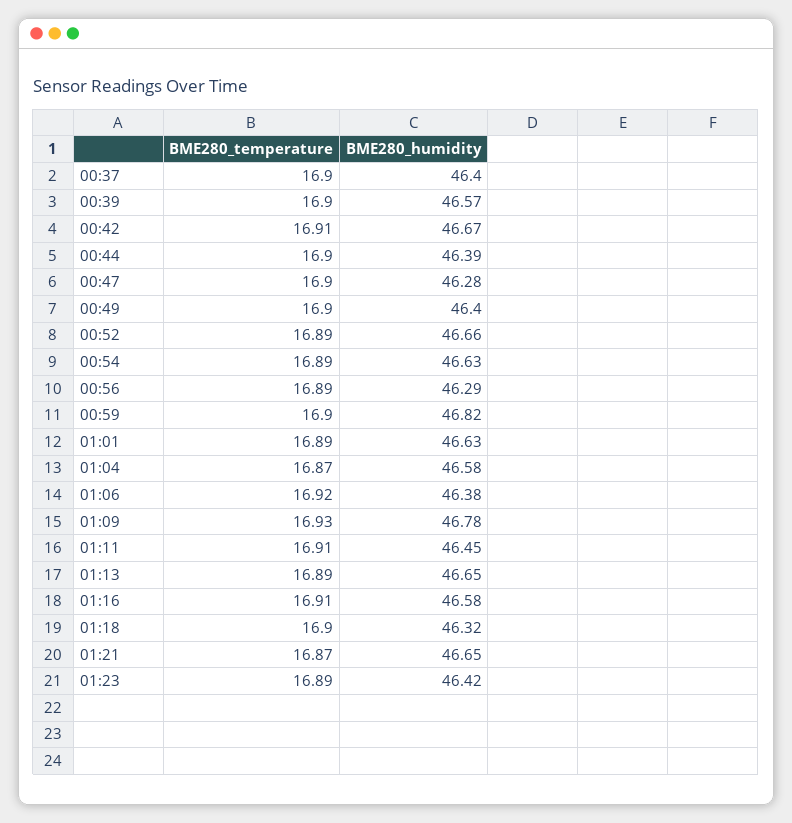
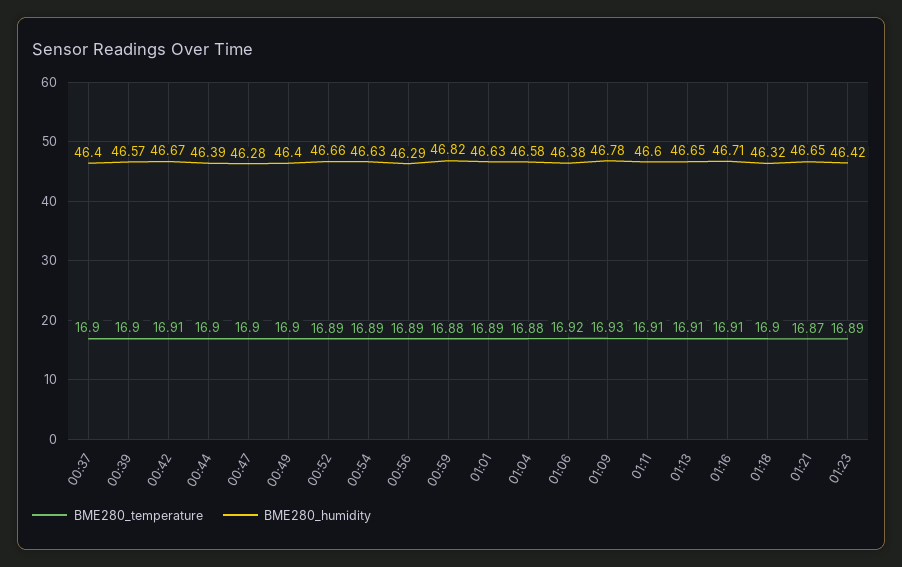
  {
    "BME280_temperature": {
      "00:37": 16.9,
      "00:39": 16.9,
      "00:42": 16.91,
      "00:44": 16.9,
      "00:47": 16.9,
      "00:49": 16.9,
      "00:52": 16.89,
      "00:54": 16.89,
      "00:56": 16.89,
-     "00:59": 16.9,
+     "00:59": 16.88,
      "01:01": 16.89,
-     "01:04": 16.87,
+     "01:04": 16.88,
      "01:06": 16.92,
      "01:09": 16.93,
      "01:11": 16.91,
-     "01:13": 16.89,
+     "01:13": 16.91,
      "01:16": 16.91,
      "01:18": 16.9,
      "01:21": 16.87,
      "01:23": 16.89
    },
    "BME280_humidity": {
      "00:37": 46.4,
      "00:39": 46.57,
      "00:42": 46.67,
      "00:44": 46.39,
      "00:47": 46.28,
      "00:49": 46.4,
      "00:52": 46.66,
      "00:54": 46.63,
      "00:56": 46.29,
      "00:59": 46.82,
      "01:01": 46.63,
      "01:04": 46.58,
      "01:06": 46.38,
      "01:09": 46.78,
-     "01:11": 46.45,
+     "01:11": 46.6,
      "01:13": 46.65,
-     "01:16": 46.58,
+     "01:16": 46.71,
      "01:18": 46.32,
      "01:21": 46.65,
      "01:23": 46.42
    }
  }

